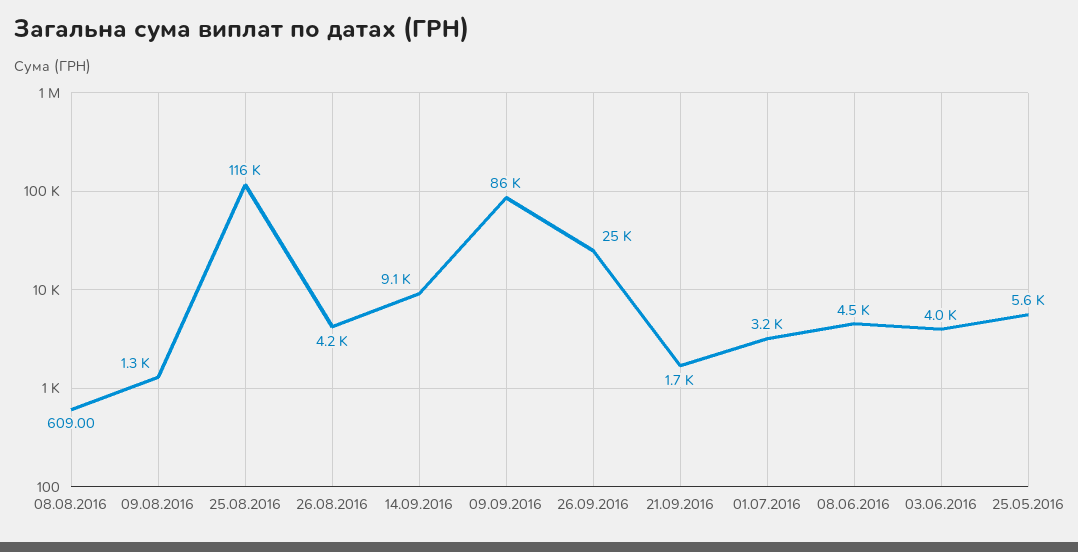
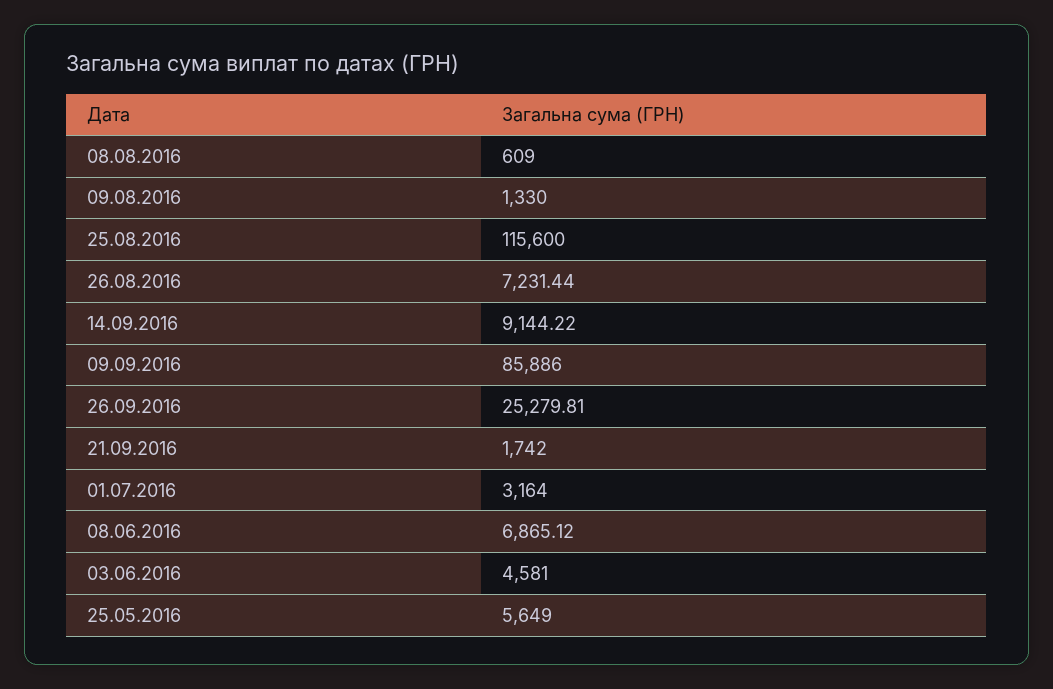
  {
    "08.08.2016": 609,
    "09.08.2016": 1330,
    "25.08.2016": 115600,
-   "26.08.2016": 4200,
+   "26.08.2016": 7231.44,
    "14.09.2016": 9144.22,
    "09.09.2016": 85886,
    "26.09.2016": 25279.81,
    "21.09.2016": 1742,
    "01.07.2016": 3164,
-   "08.06.2016": 4500,
+   "08.06.2016": 6865.12,
-   "03.06.2016": 4000,
+   "03.06.2016": 4581,
    "25.05.2016": 5649
  }

